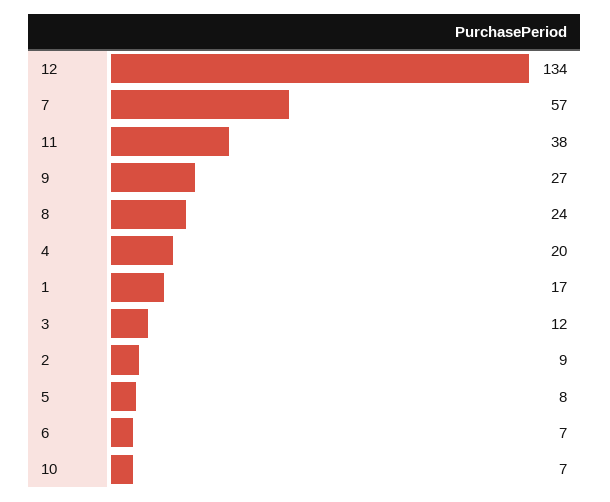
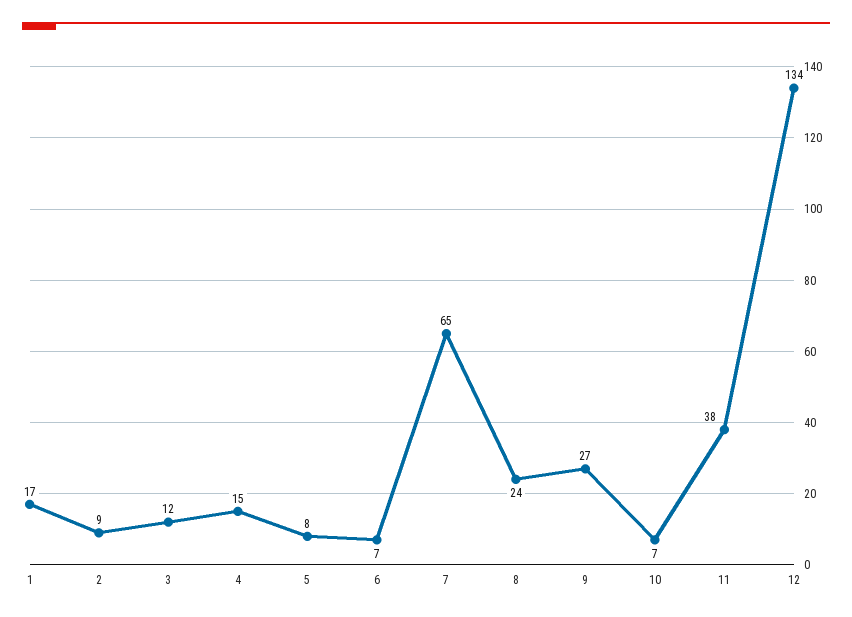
  {
    "12": 134,
-   "7": 57,
+   "7": 65,
    "11": 38,
    "9": 27,
    "8": 24,
-   "4": 20,
+   "4": 15,
    "1": 17,
    "3": 12,
    "2": 9,
    "5": 8,
    "6": 7,
    "10": 7
  }

